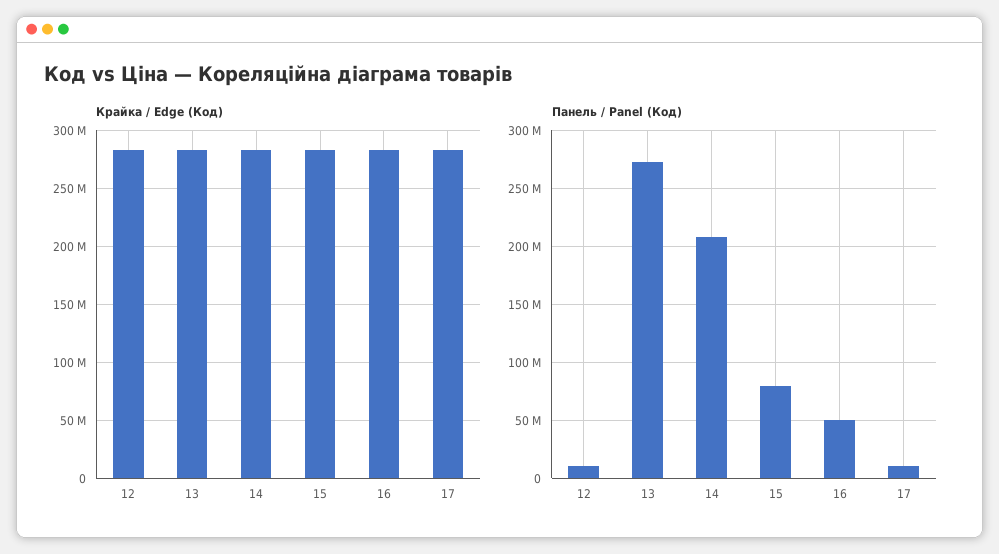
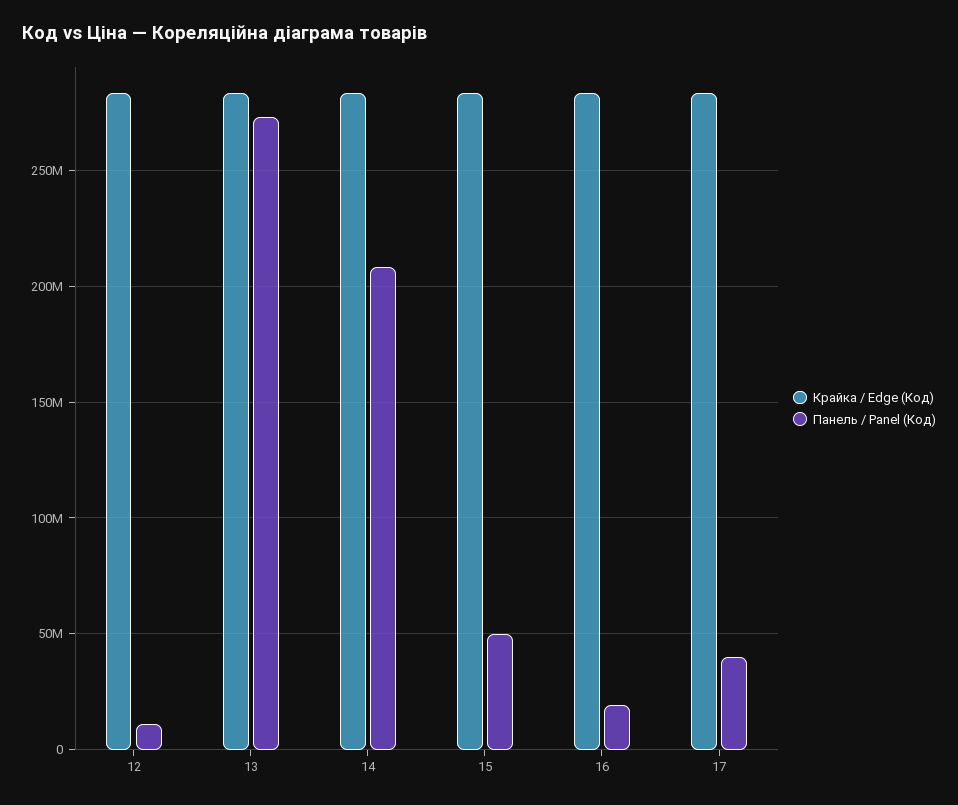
  {
    "Крайка / Edge (Код)": {
      "12": 285000000,
      "13": 285000000,
      "14": 285000000,
      "15": 285000000,
      "16": 285000000,
      "17": 285000000
    },
    "Панель / Panel (Код)": {
      "12": 10000000,
      "13": 275000000,
      "14": 210000000,
-     "15": 80000000,
+     "15": 50000000,
-     "16": 50000000,
+     "16": 20000000,
-     "17": 10000000
+     "17": 40000000
    }
  }

